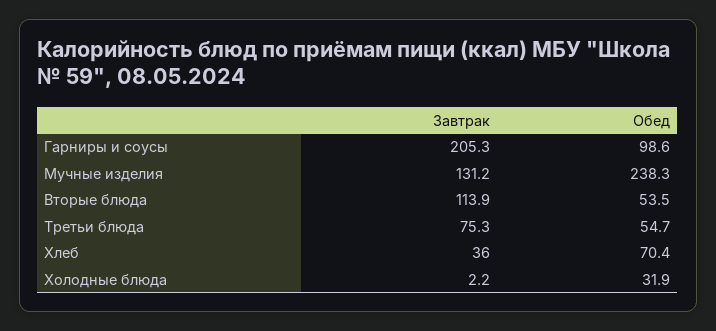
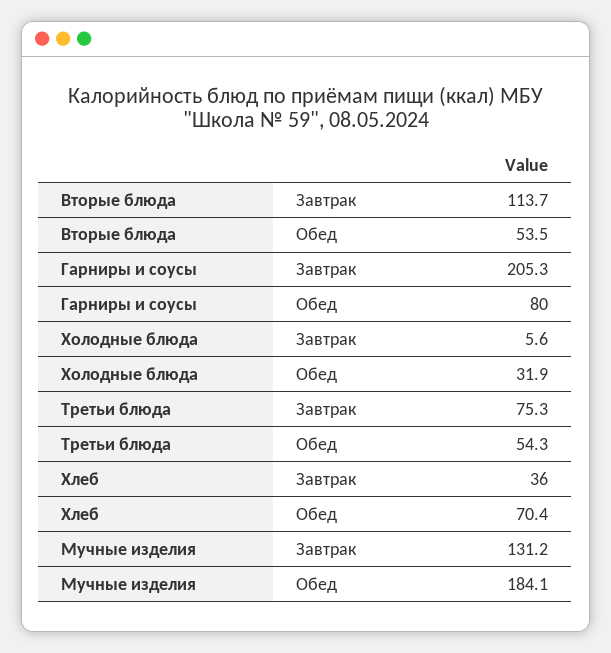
  {
    "Завтрак": {
      "Гарниры и соусы": 205.3,
      "Мучные изделия": 131.2,
-     "Вторые блюда": 113.9,
+     "Вторые блюда": 113.7,
      "Третьи блюда": 75.3,
      "Хлеб": 36,
-     "Холодные блюда": 2.2
+     "Холодные блюда": 5.6
    },
    "Обед": {
-     "Гарниры и соусы": 98.6,
+     "Гарниры и соусы": 80,
-     "Мучные изделия": 238.3,
+     "Мучные изделия": 184.1,
      "Вторые блюда": 53.5,
-     "Третьи блюда": 54.7,
+     "Третьи блюда": 54.3,
      "Хлеб": 70.4,
      "Холодные блюда": 31.9
    }
  }

